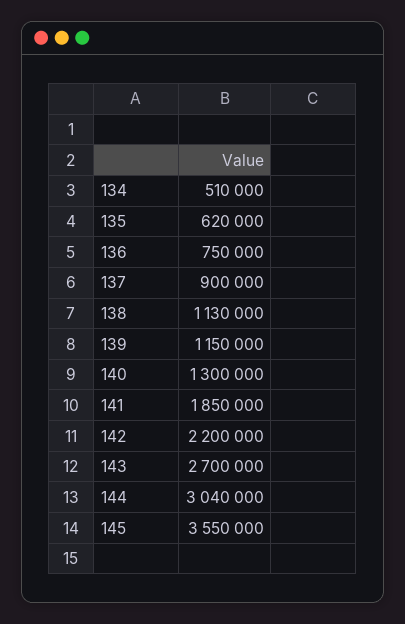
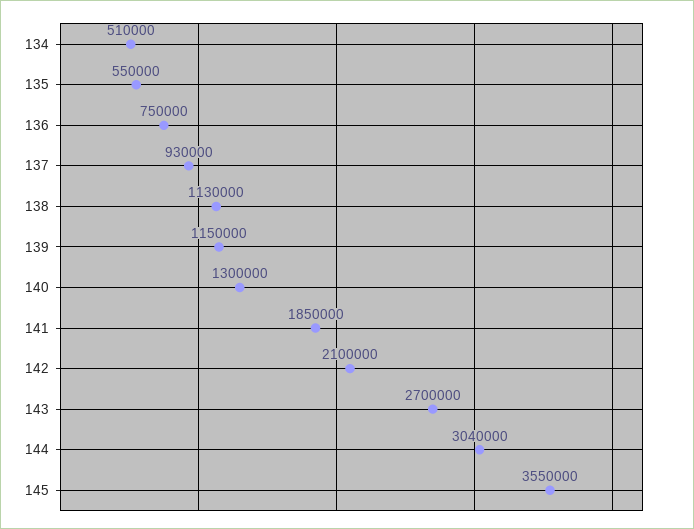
  {
    "134": 510000,
-   "135": 620000,
+   "135": 550000,
    "136": 750000,
-   "137": 900000,
+   "137": 930000,
    "138": 1130000,
    "139": 1150000,
    "140": 1300000,
    "141": 1850000,
-   "142": 2200000,
+   "142": 2100000,
    "143": 2700000,
    "144": 3040000,
    "145": 3550000
  }

